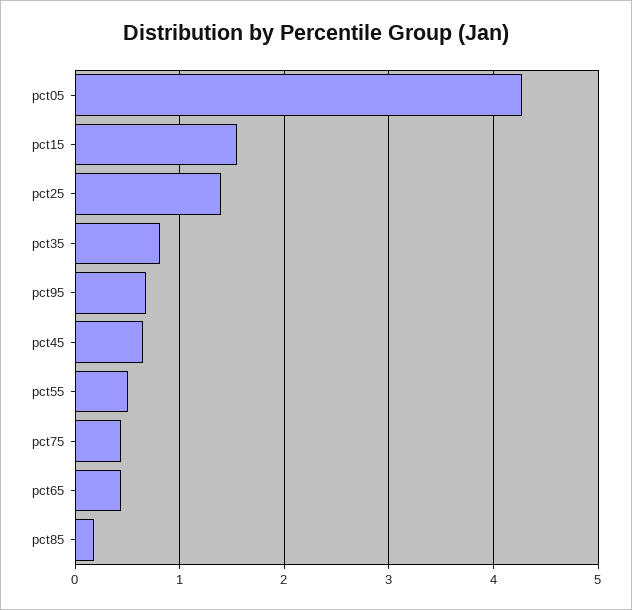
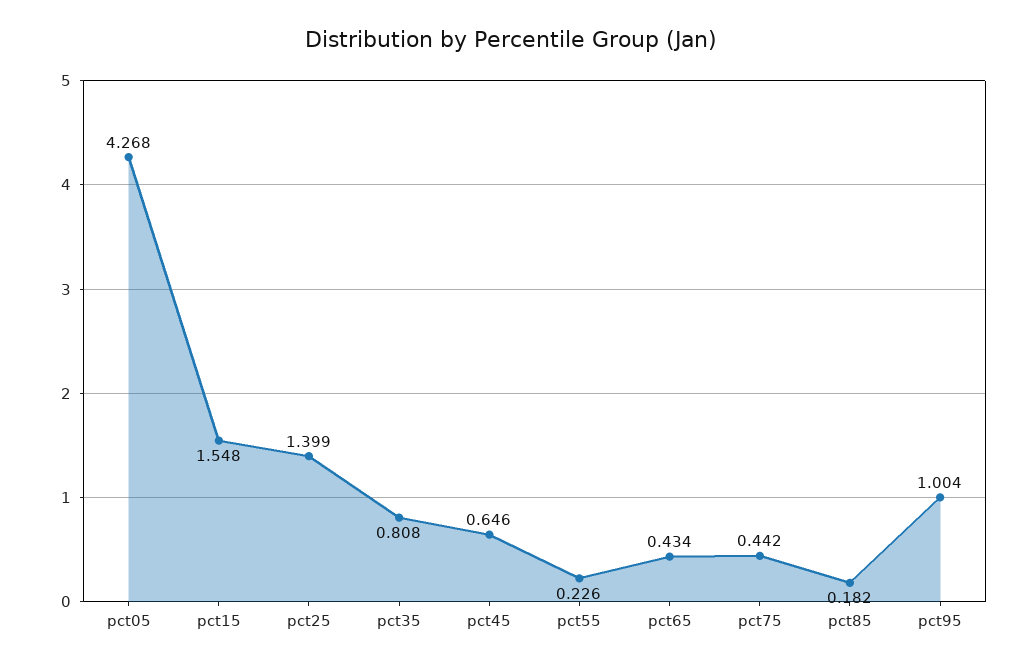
  {
    "pct05": 4.268,
    "pct15": 1.548,
    "pct25": 1.399,
    "pct35": 0.808,
-   "pct95": 0.7,
+   "pct95": 1.004,
    "pct45": 0.646,
-   "pct55": 0.5,
+   "pct55": 0.226,
    "pct75": 0.442,
    "pct65": 0.434,
    "pct85": 0.182
  }

